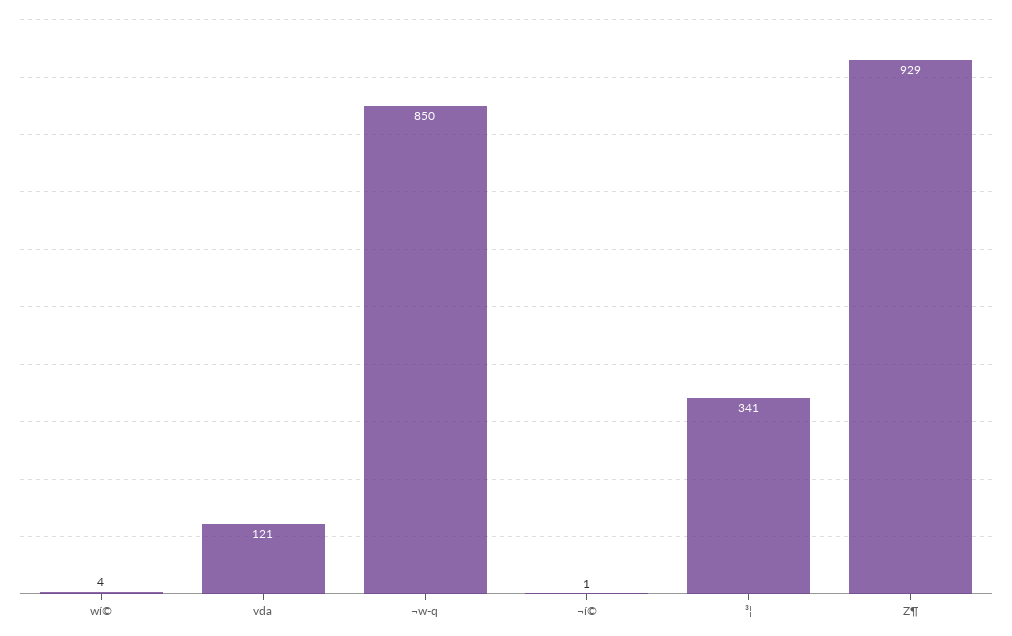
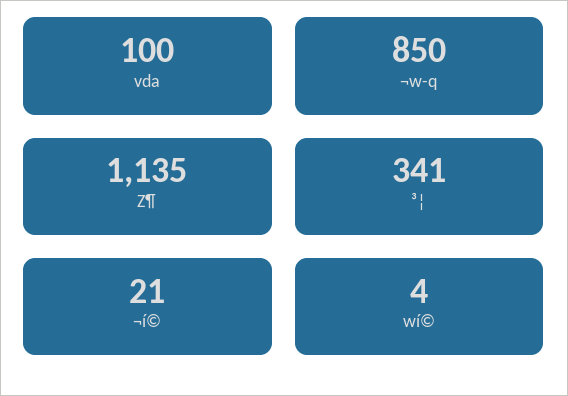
  {
    "wí©": 4,
-   "vda": 121,
+   "vda": 100,
    "¬w-q": 850,
-   "¬í©": 1,
+   "¬í©": 21,
    "³¦": 341,
-   "Z¶": 929
+   "Z¶": 1135
  }

